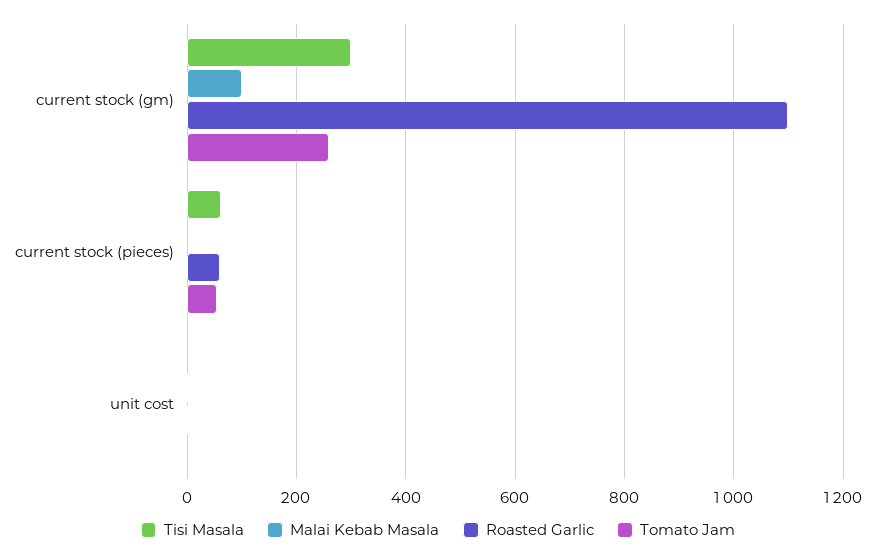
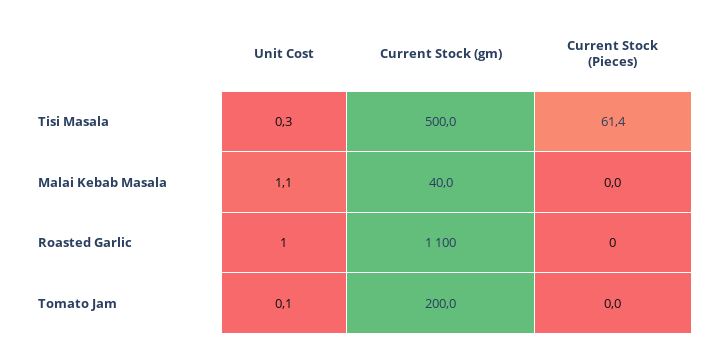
  {
    "Tisi Masala": {
-     "current stock (gm)": 300,
+     "current stock (gm)": 500,
      "current stock (pieces)": 61.4,
      "unit cost": 0.3
    },
    "Malai Kebab Masala": {
-     "current stock (gm)": 100,
+     "current stock (gm)": 40,
      "current stock (pieces)": 0,
      "unit cost": 1.1
    },
    "Roasted Garlic": {
      "current stock (gm)": 1100,
-     "current stock (pieces)": 60,
+     "current stock (pieces)": 0,
      "unit cost": 1
    },
    "Tomato Jam": {
-     "current stock (gm)": 260,
+     "current stock (gm)": 200,
-     "current stock (pieces)": 60,
+     "current stock (pieces)": 0,
      "unit cost": 0.1
    }
  }

